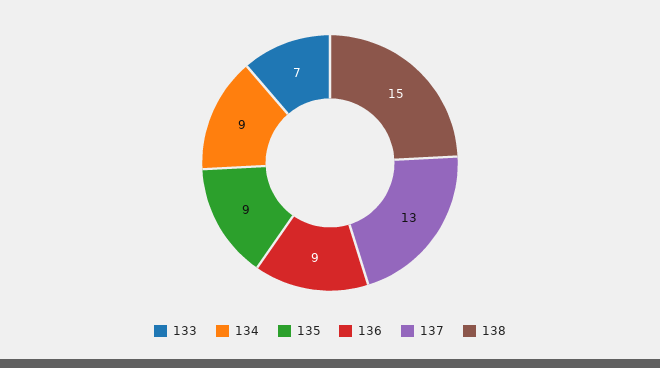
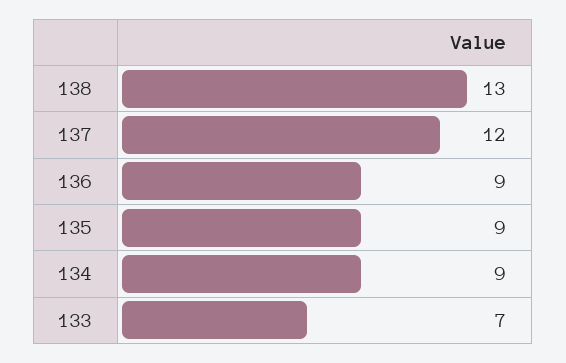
  {
    "133": 7,
    "134": 9,
    "135": 9,
    "136": 9,
-   "137": 13,
+   "137": 12,
-   "138": 15
+   "138": 13
  }

